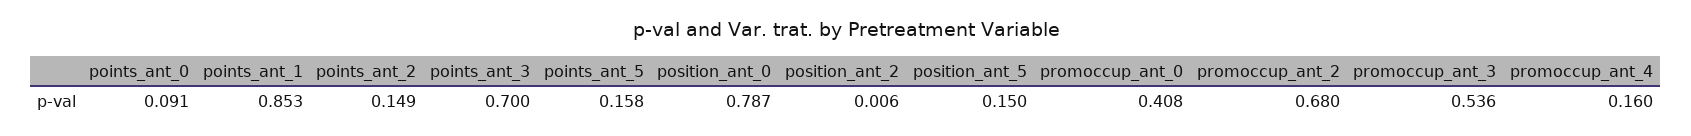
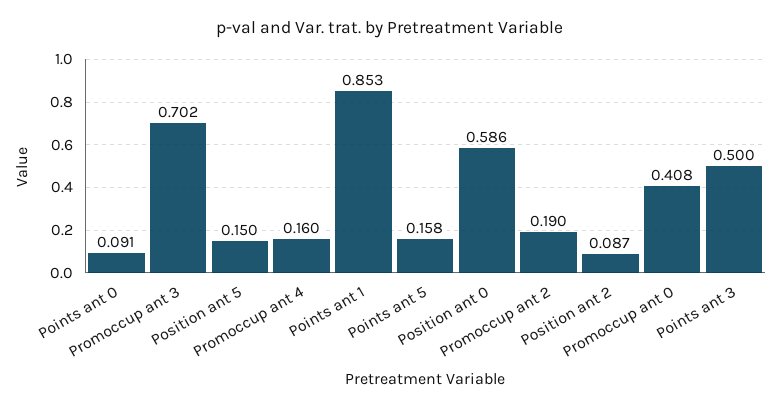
  {
    "points_ant_0": 0.091,
    "points_ant_1": 0.853,
-   "points_ant_2": 0.149,
-   "points_ant_3": 0.7,
+   "points_ant_3": 0.5,
    "points_ant_5": 0.158,
-   "position_ant_0": 0.787,
+   "position_ant_0": 0.586,
-   "position_ant_2": 0.006,
+   "position_ant_2": 0.087,
    "position_ant_5": 0.15,
    "promoccup_ant_0": 0.408,
-   "promoccup_ant_2": 0.68,
+   "promoccup_ant_2": 0.19,
-   "promoccup_ant_3": 0.536,
+   "promoccup_ant_3": 0.702,
    "promoccup_ant_4": 0.16
  }

